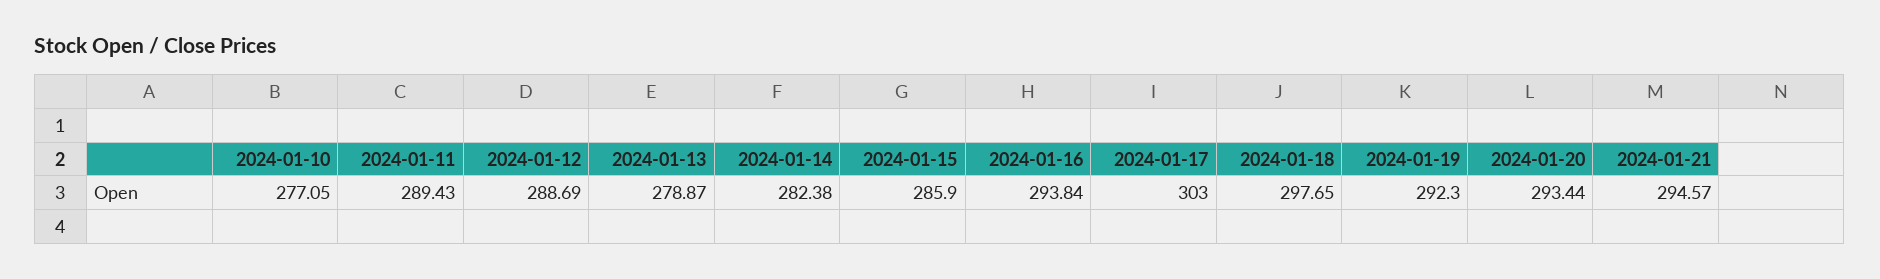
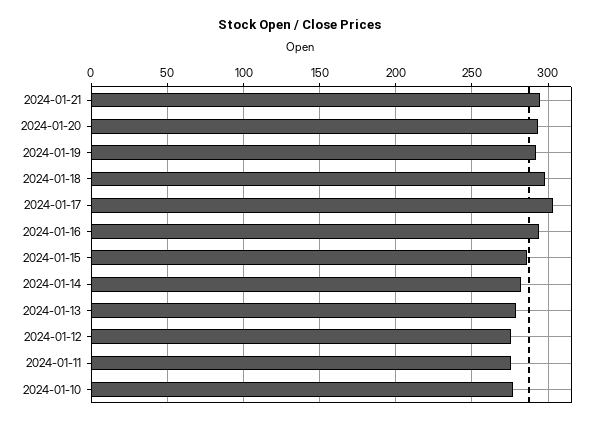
  {
    "2024-01-10": 277.05,
-   "2024-01-11": 289.43,
+   "2024-01-11": 275,
-   "2024-01-12": 288.69,
+   "2024-01-12": 275,
    "2024-01-13": 278.87,
    "2024-01-14": 282.38,
    "2024-01-15": 285.9,
    "2024-01-16": 293.84,
    "2024-01-17": 303,
    "2024-01-18": 297.65,
    "2024-01-19": 292.3,
    "2024-01-20": 293.44,
    "2024-01-21": 294.57
  }

